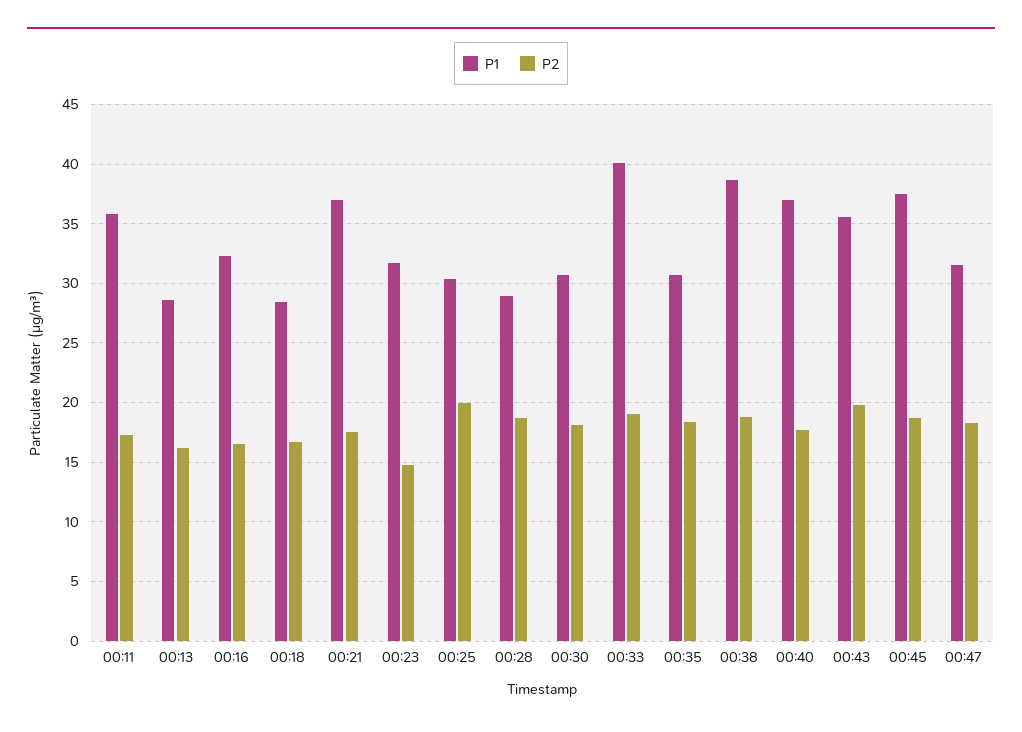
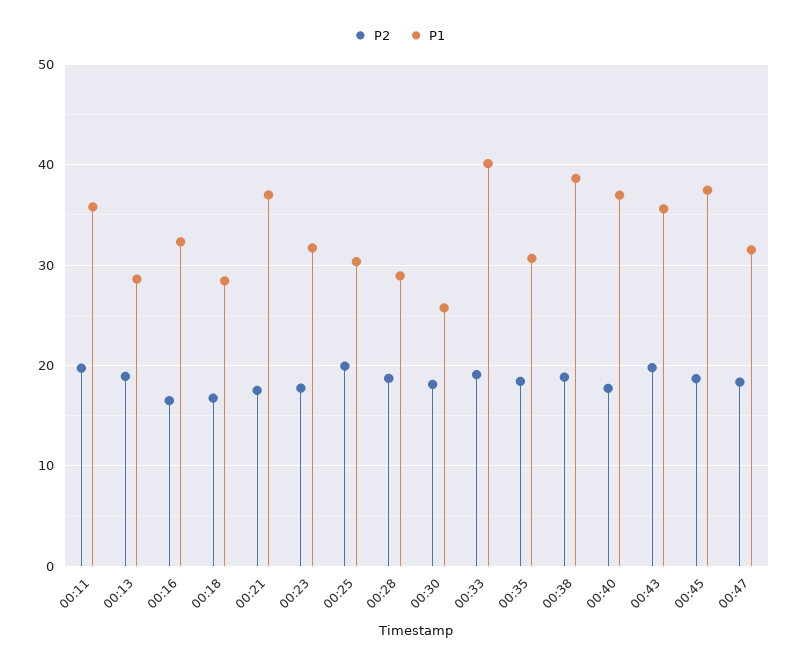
  {
    "P1": {
      "00:11": 36,
      "00:13": 29,
      "00:16": 32,
      "00:18": 28,
      "00:21": 37,
      "00:23": 32,
      "00:25": 30,
      "00:28": 29,
-     "00:30": 31,
+     "00:30": 26,
      "00:33": 40,
      "00:35": 31,
      "00:38": 39,
      "00:40": 37,
      "00:43": 36,
      "00:45": 37,
      "00:47": 32
    },
    "P2": {
-     "00:11": 17,
+     "00:11": 20,
-     "00:13": 16,
+     "00:13": 19,
      "00:16": 17,
      "00:18": 17,
      "00:21": 18,
-     "00:23": 15,
+     "00:23": 18,
      "00:25": 20,
      "00:28": 19,
      "00:30": 18,
      "00:33": 19,
      "00:35": 18,
      "00:38": 19,
      "00:40": 18,
      "00:43": 20,
      "00:45": 19,
      "00:47": 18
    }
  }

